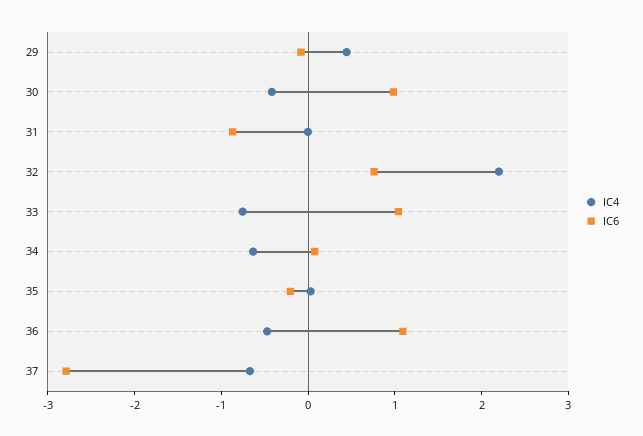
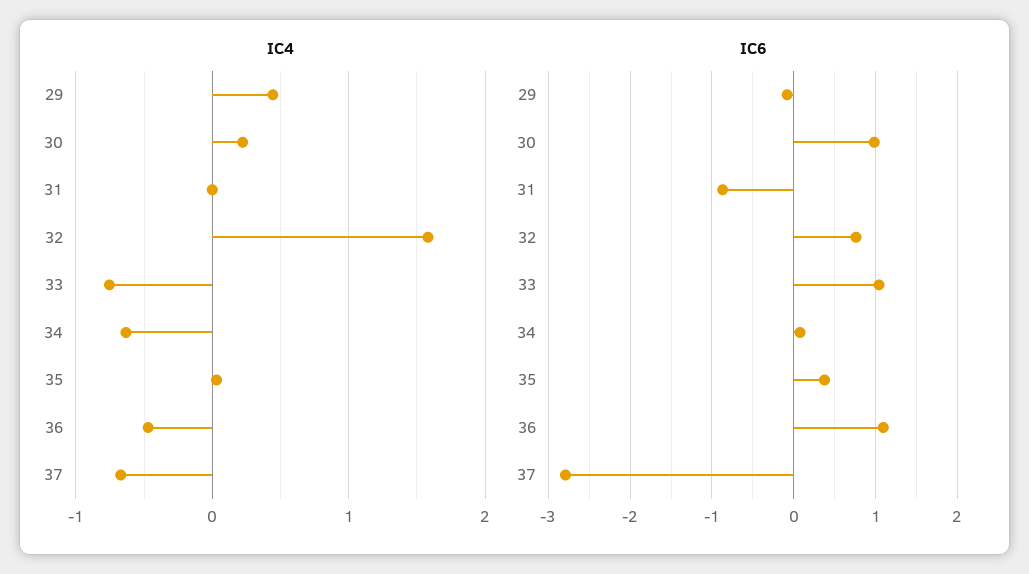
  {
    "IC4": {
      "29": 0.4,
-     "30": -0.4,
+     "30": 0.2,
      "31": 0,
-     "32": 2.2,
+     "32": 1.6,
      "33": -0.8,
      "34": -0.6,
      "35": 0,
      "36": -0.5,
      "37": -0.7
    },
    "IC6": {
      "29": -0.1,
      "30": 1,
      "31": -0.9,
      "32": 0.8,
      "33": 1,
      "34": 0.1,
-     "35": -0.2,
+     "35": 0.4,
      "36": 1.1,
      "37": -2.8
    }
  }

